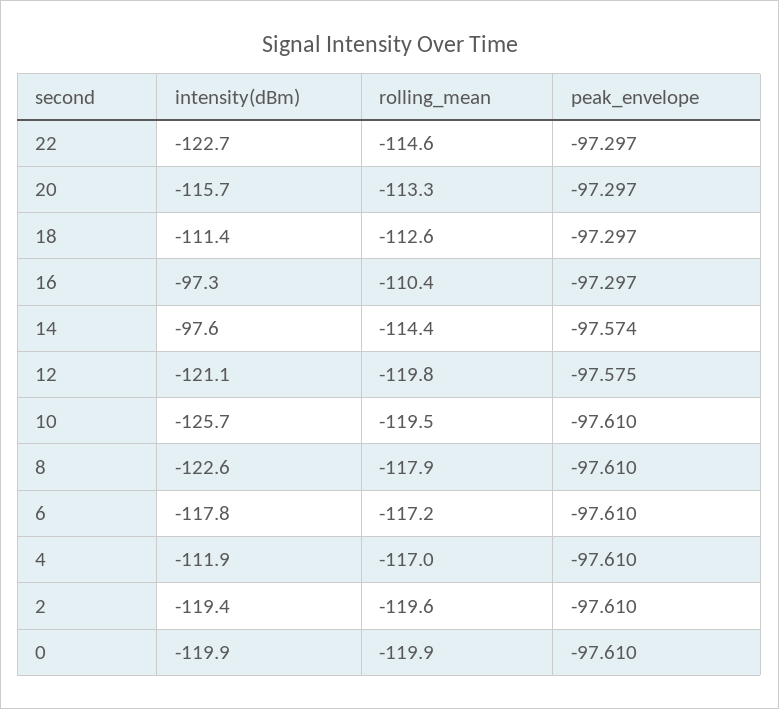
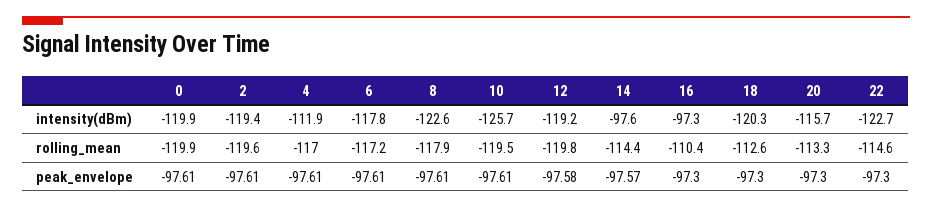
  {
    "intensity(dBm)": {
      "22": -122.7,
      "20": -115.7,
-     "18": -111.4,
+     "18": -120.3,
      "16": -97.3,
      "14": -97.6,
-     "12": -121.1,
+     "12": -119.2,
      "10": -125.7,
      "8": -122.6,
      "6": -117.8,
      "4": -111.9,
      "2": -119.4,
      "0": -119.9
    },
    "rolling_mean": {
      "22": -114.6,
      "20": -113.3,
      "18": -112.6,
      "16": -110.4,
      "14": -114.4,
      "12": -119.8,
      "10": -119.5,
      "8": -117.9,
      "6": -117.2,
      "4": -117,
      "2": -119.6,
      "0": -119.9
    },
    "peak_envelope": {
      "22": -97.297,
      "20": -97.297,
      "18": -97.297,
      "16": -97.297,
      "14": -97.574,
      "12": -97.575,
      "10": -97.61,
      "8": -97.61,
      "6": -97.61,
      "4": -97.61,
      "2": -97.61,
      "0": -97.61
    }
  }

